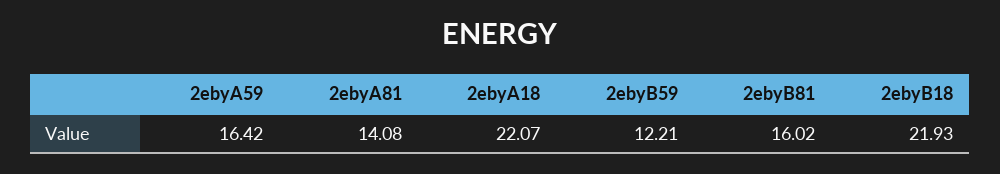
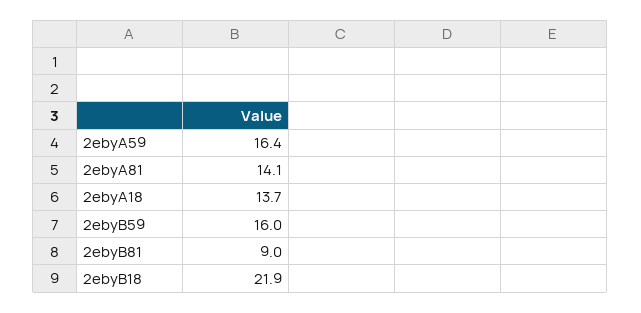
  {
    "2ebyA59": 16.42,
    "2ebyA81": 14.08,
-   "2ebyA18": 22.07,
+   "2ebyA18": 13.7,
-   "2ebyB59": 12.21,
+   "2ebyB59": 16,
-   "2ebyB81": 16.02,
+   "2ebyB81": 9,
    "2ebyB18": 21.93
  }

